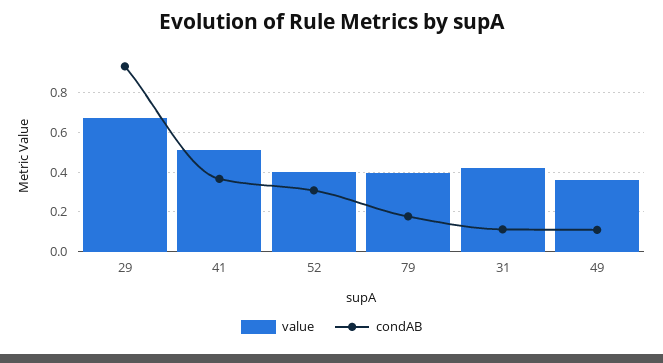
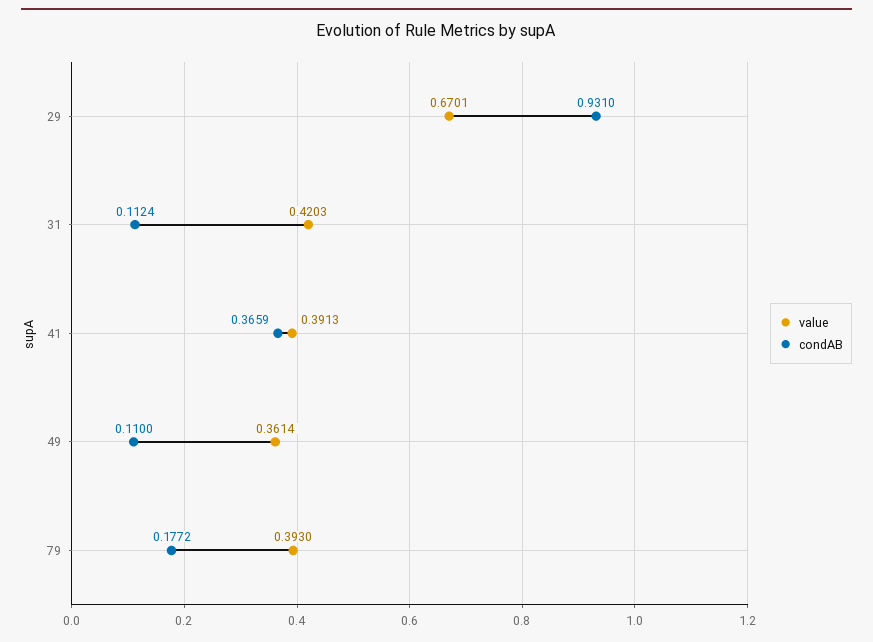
  {
    "value": {
      "29": 0.6701,
-     "41": 0.5,
+     "41": 0.3913,
-     "52": 0.4,
      "79": 0.393,
      "31": 0.4203,
      "49": 0.3614
    },
    "condAB": {
      "29": 0.931,
      "41": 0.3659,
-     "52": 0.3,
      "79": 0.1772,
      "31": 0.1124,
      "49": 0.11
    }
  }

